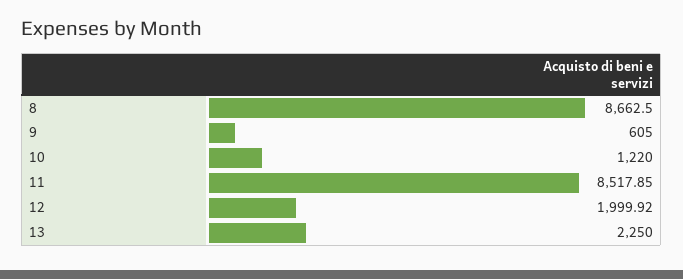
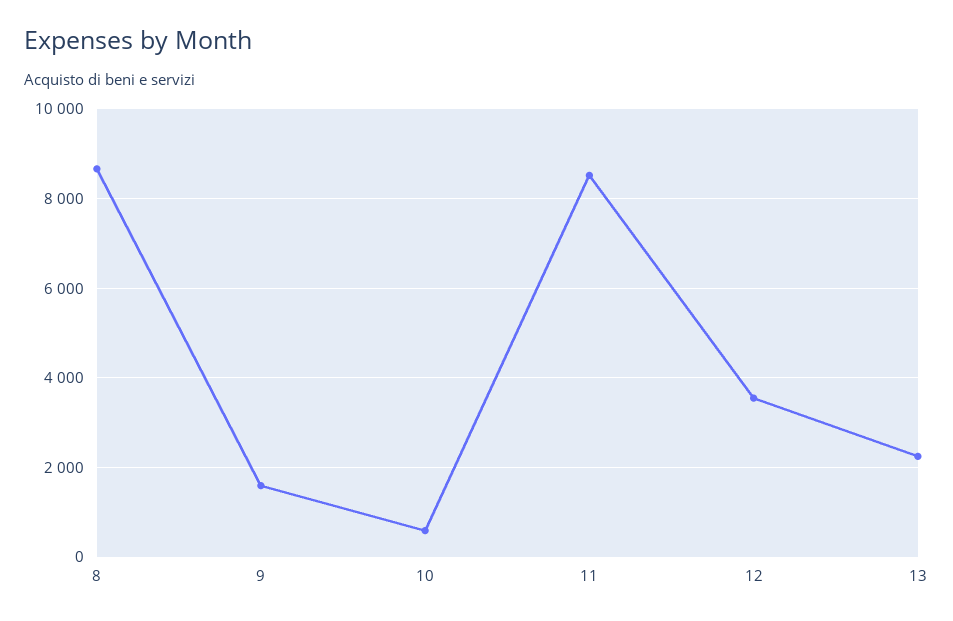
  {
    "8": 8662.5,
-   "9": 605,
+   "9": 1600,
-   "10": 1220,
+   "10": 600,
    "11": 8517.85,
-   "12": 1999.92,
+   "12": 3600,
    "13": 2250
  }

